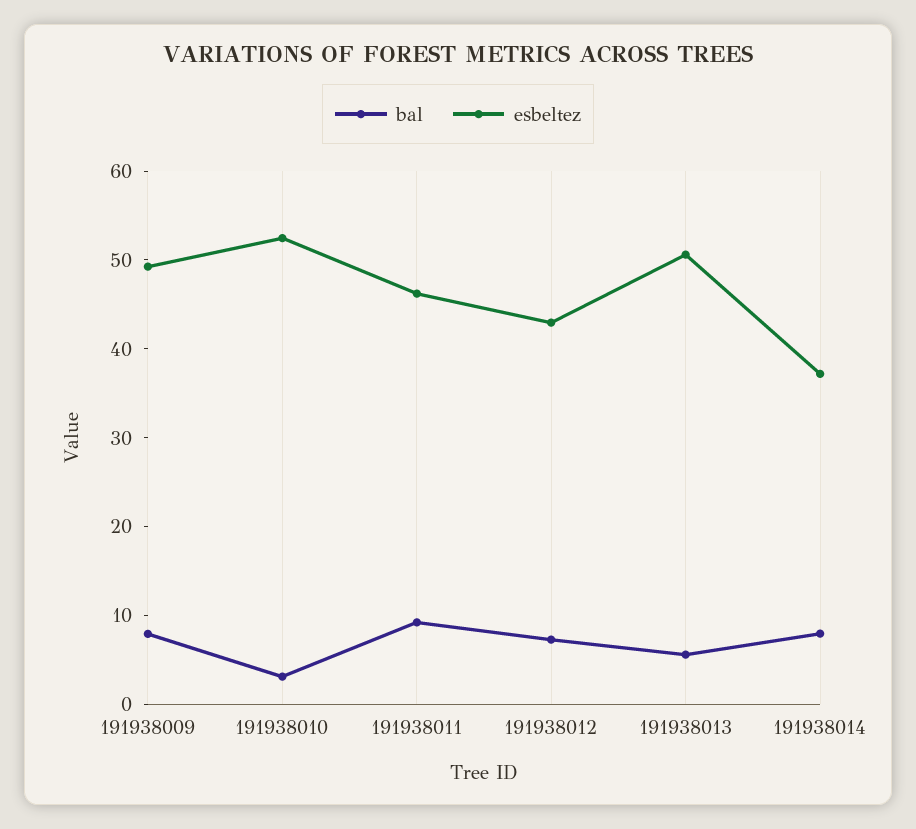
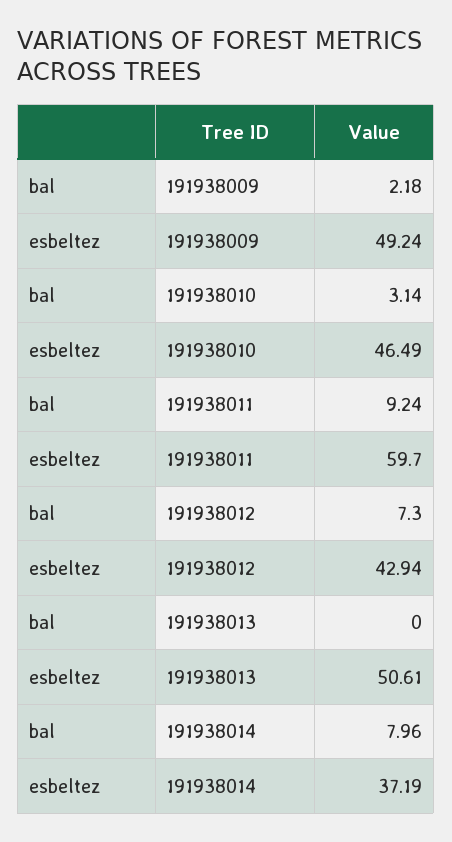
  {
    "bal": {
-     "191938009": 8,
+     "191938009": 2.18,
      "191938010": 3.14,
      "191938011": 9.24,
      "191938012": 7.3,
-     "191938013": 6,
+     "191938013": 0,
      "191938014": 7.96
    },
    "esbeltez": {
      "191938009": 49.24,
-     "191938010": 52,
+     "191938010": 46.49,
-     "191938011": 46,
+     "191938011": 59.7,
      "191938012": 42.94,
      "191938013": 50.61,
      "191938014": 37.19
    }
  }

